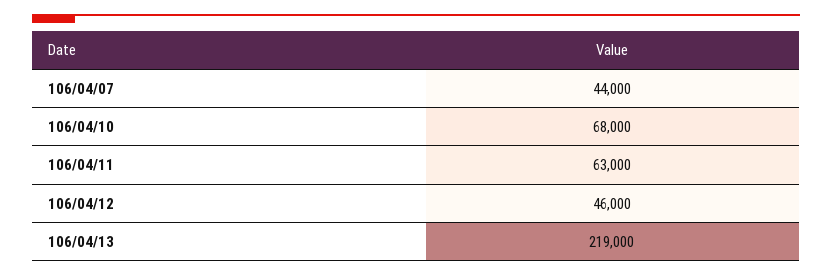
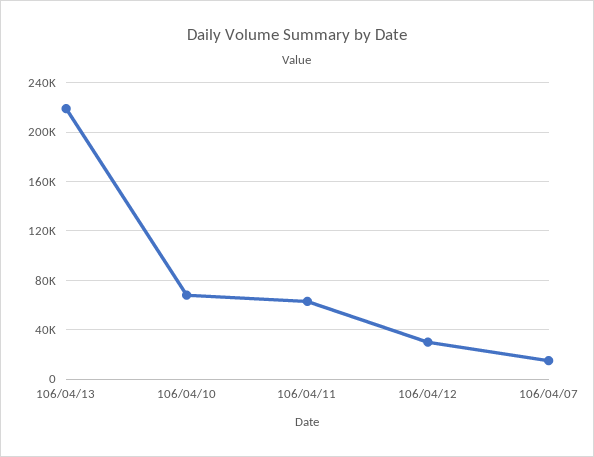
  {
-   "106/04/07": 44000,
+   "106/04/07": 15000,
    "106/04/10": 68000,
    "106/04/11": 63000,
-   "106/04/12": 46000,
+   "106/04/12": 30000,
    "106/04/13": 219000
  }

